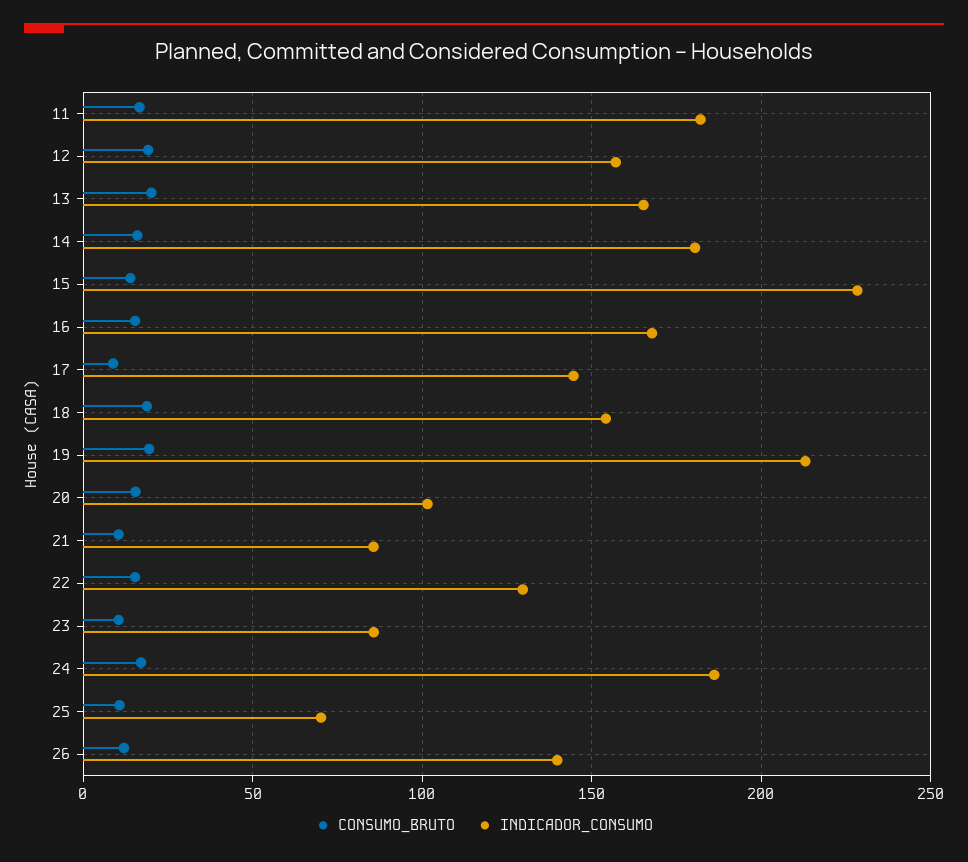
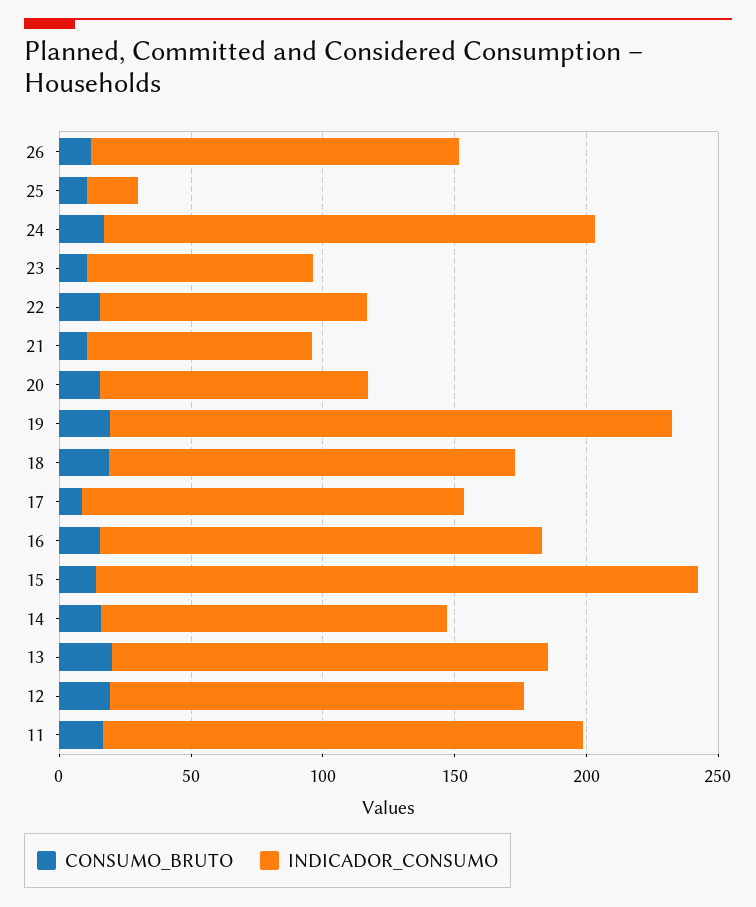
  {
    "CONSUMO_BRUTO": {
      "11": 15,
      "12": 20,
      "13": 20,
      "14": 15,
      "15": 15,
      "16": 15,
      "17": 10,
      "18": 20,
      "19": 20,
      "20": 15,
      "21": 10,
      "22": 15,
      "23": 10,
      "24": 15,
      "25": 10,
      "26": 10
    },
    "INDICADOR_CONSUMO": {
      "11": 180,
      "12": 155,
      "13": 165,
-     "14": 180,
+     "14": 130,
      "15": 230,
      "16": 170,
      "17": 145,
      "18": 155,
      "19": 215,
      "20": 100,
      "21": 85,
-     "22": 130,
+     "22": 100,
      "23": 85,
      "24": 185,
-     "25": 70,
+     "25": 20,
      "26": 140
    }
  }

